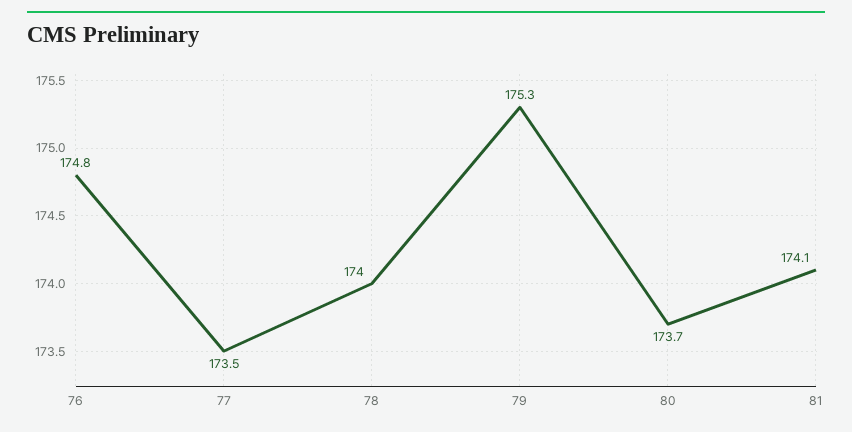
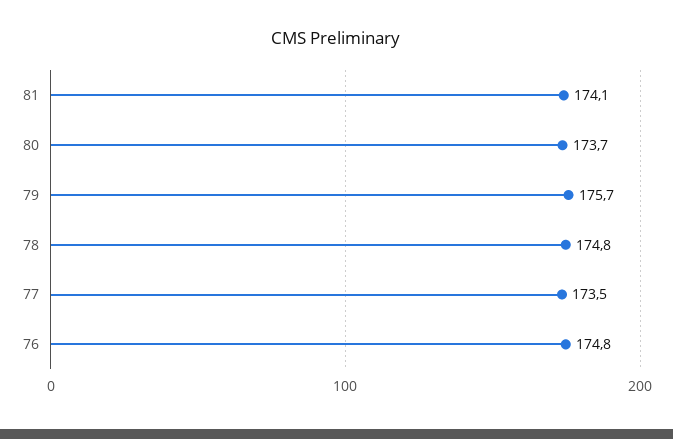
  {
    "76": 174.8,
    "77": 173.5,
-   "78": 174,
+   "78": 174.8,
-   "79": 175.3,
+   "79": 175.7,
    "80": 173.7,
    "81": 174.1
  }

